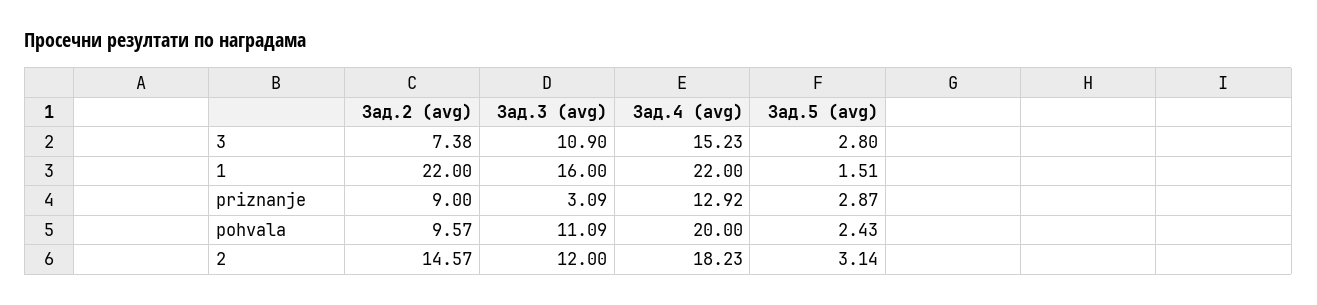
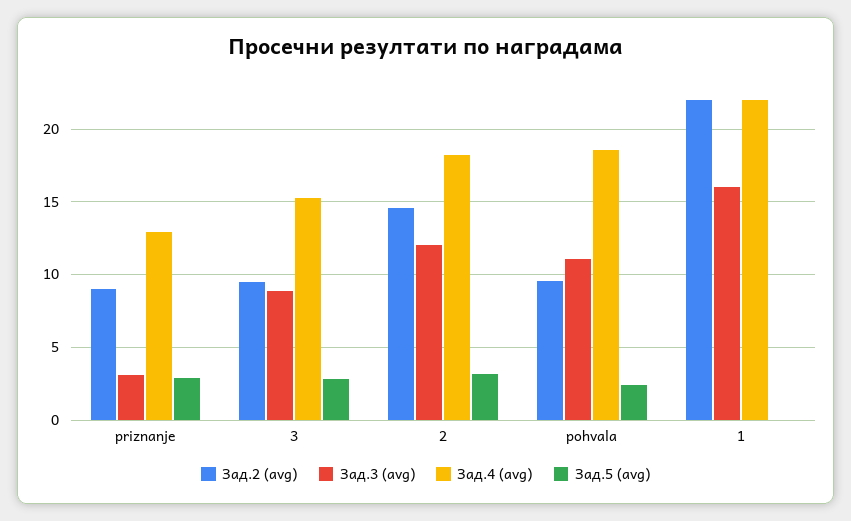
  {
    "Зад.2 (avg)": {
-     "3": 7.38,
+     "3": 9.5,
      "1": 22,
      "priznanje": 9,
      "pohvala": 9.57,
      "2": 14.57
    },
    "Зад.3 (avg)": {
-     "3": 10.9,
+     "3": 9,
      "1": 16,
      "priznanje": 3.09,
      "pohvala": 11.09,
      "2": 12
    },
    "Зад.4 (avg)": {
      "3": 15.23,
      "1": 22,
      "priznanje": 12.92,
-     "pohvala": 20,
+     "pohvala": 18.5,
      "2": 18.23
    },
    "Зад.5 (avg)": {
      "3": 2.8,
-     "1": 1.51,
+     "1": 0,
      "priznanje": 2.87,
      "pohvala": 2.43,
      "2": 3.14
    }
  }

